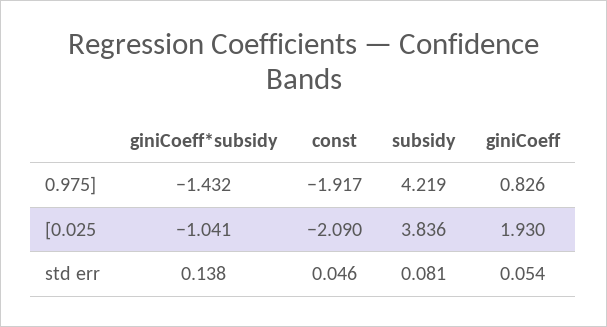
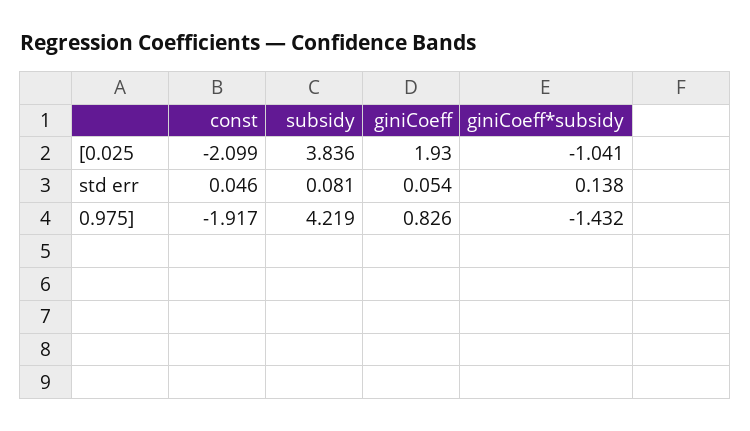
  {
    "giniCoeff*subsidy": {
      "0.975]": -1.432,
      "[0.025": -1.041,
      "std err": 0.138
    },
    "const": {
      "0.975]": -1.917,
-     "[0.025": -2.09,
+     "[0.025": -2.099,
      "std err": 0.046
    },
    "subsidy": {
      "0.975]": 4.219,
      "[0.025": 3.836,
      "std err": 0.081
    },
    "giniCoeff": {
      "0.975]": 0.826,
      "[0.025": 1.93,
      "std err": 0.054
    }
  }

